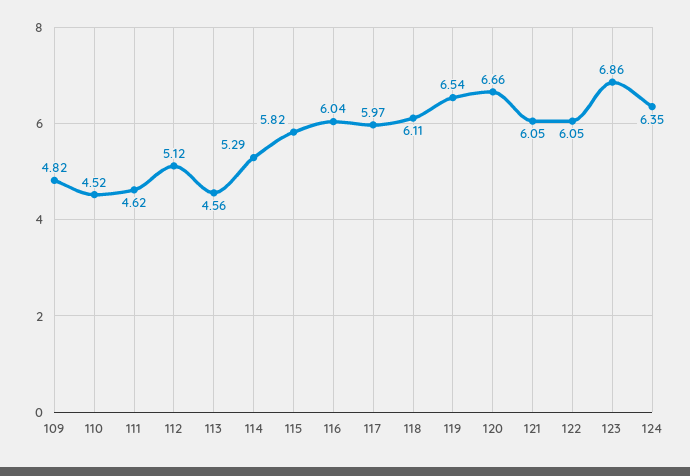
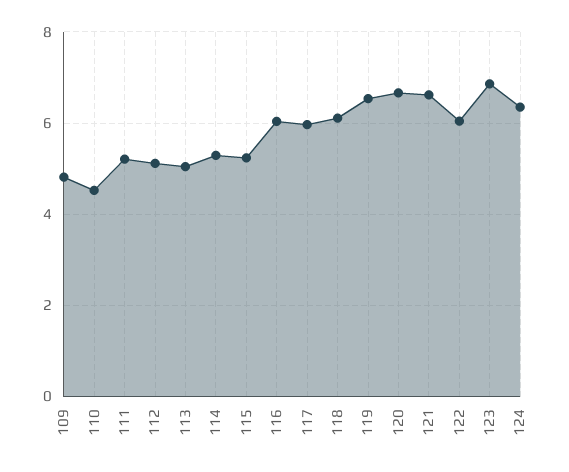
  {
    "109": 4.82,
    "110": 4.52,
-   "111": 4.62,
+   "111": 5.2,
    "112": 5.12,
-   "113": 4.56,
+   "113": 5,
    "114": 5.29,
-   "115": 5.82,
+   "115": 5.2,
    "116": 6.04,
    "117": 5.97,
    "118": 6.11,
    "119": 6.54,
    "120": 6.66,
-   "121": 6.05,
+   "121": 6.6,
    "122": 6.05,
    "123": 6.86,
    "124": 6.35
  }

